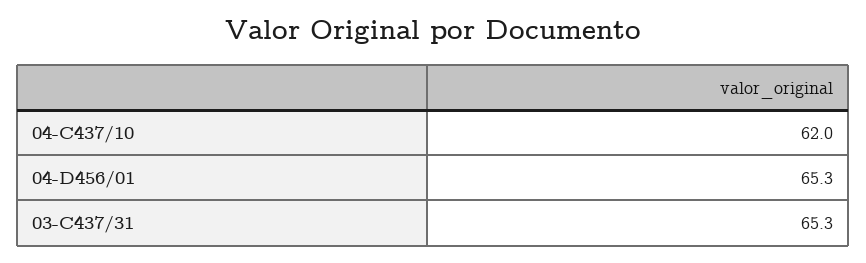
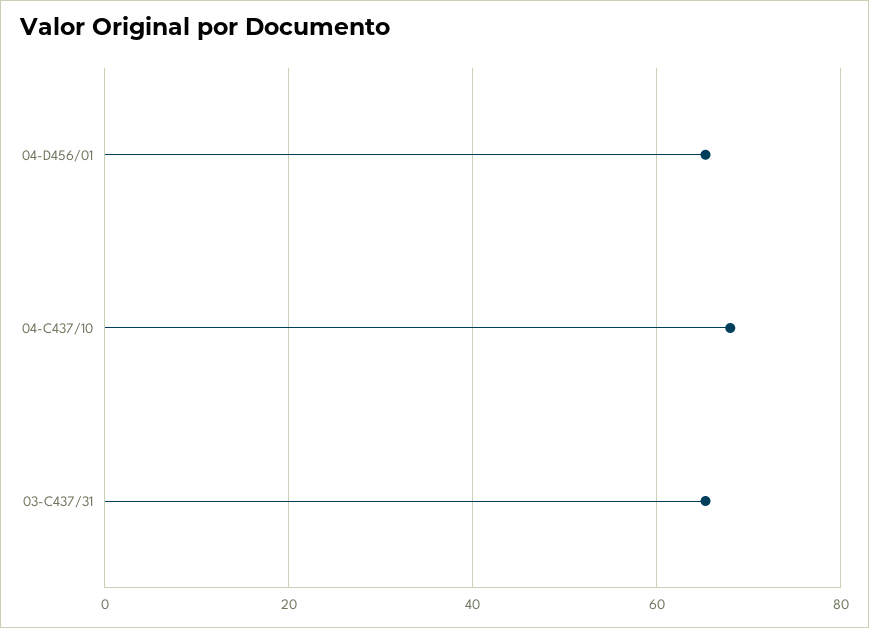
  {
-   "04-C437/10": 62,
+   "04-C437/10": 68,
    "04-D456/01": 65.3,
    "03-C437/31": 65.3
  }

